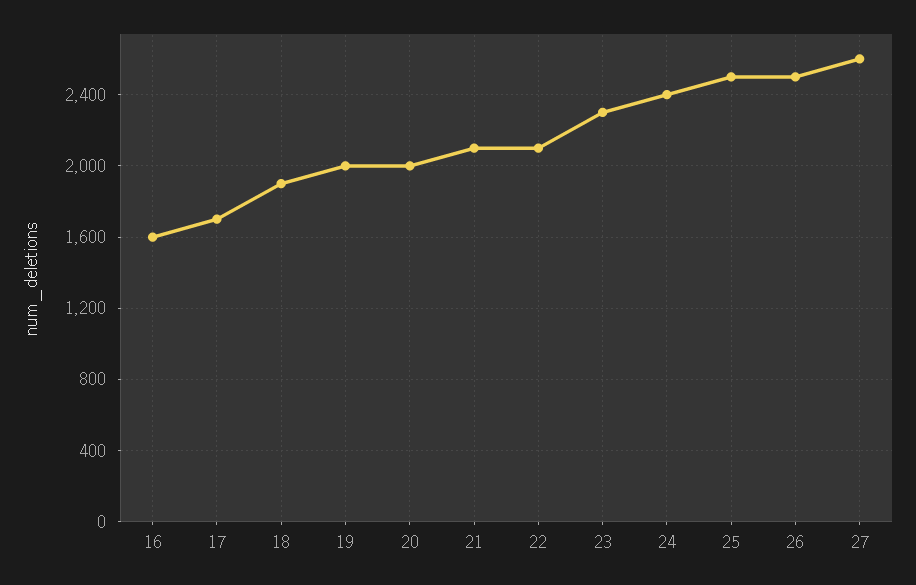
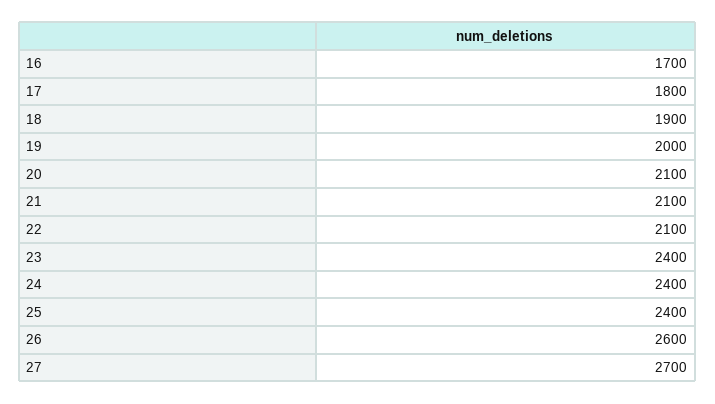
  {
-   "16": 1600,
+   "16": 1700,
-   "17": 1700,
+   "17": 1800,
    "18": 1900,
    "19": 2000,
-   "20": 2000,
+   "20": 2100,
    "21": 2100,
    "22": 2100,
-   "23": 2300,
+   "23": 2400,
    "24": 2400,
-   "25": 2500,
+   "25": 2400,
-   "26": 2500,
+   "26": 2600,
-   "27": 2600
+   "27": 2700
  }

